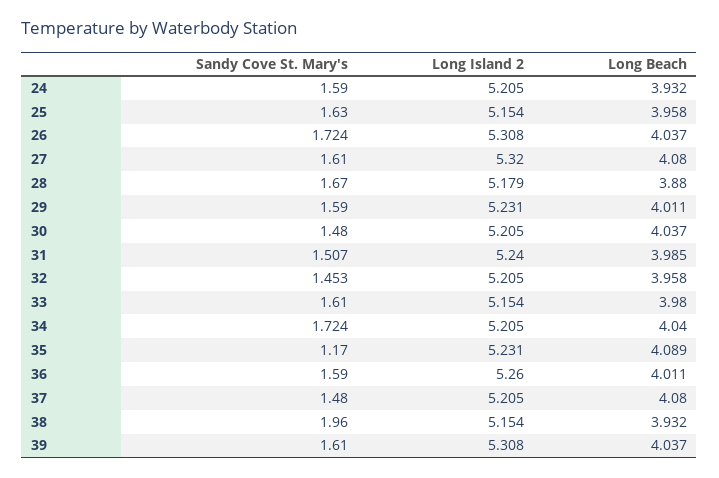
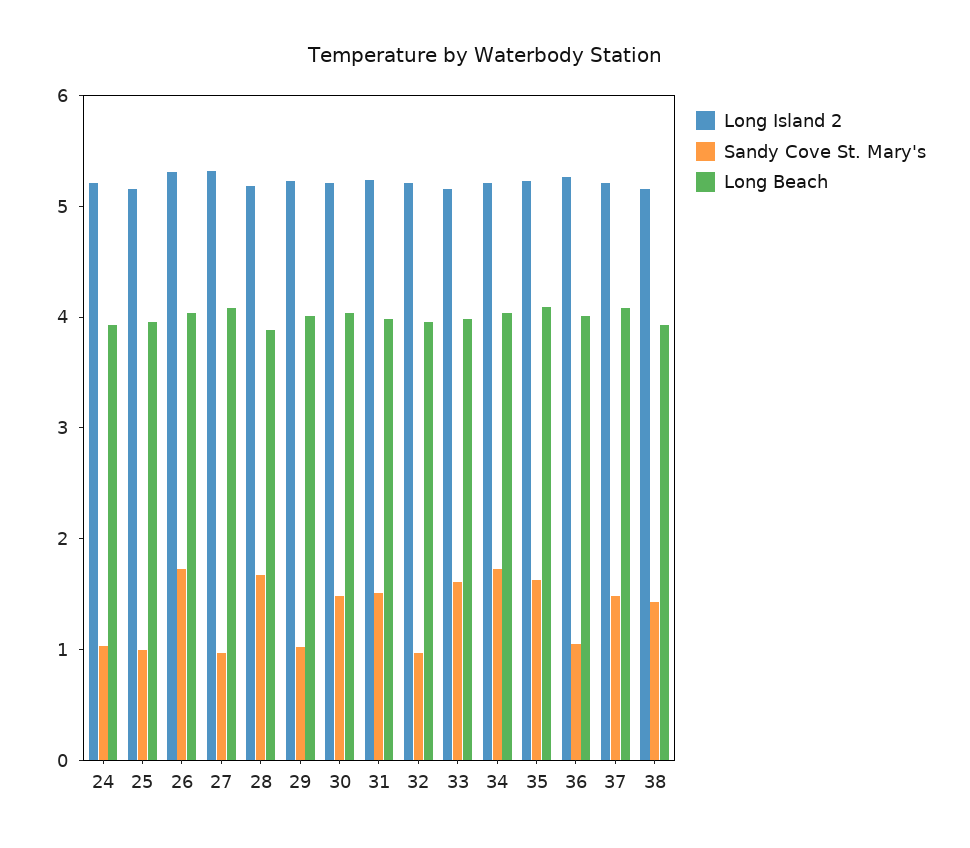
  {
    "Sandy Cove St. Mary's": {
-     "24": 1.59,
+     "24": 1,
-     "25": 1.63,
+     "25": 1,
      "26": 1.724,
-     "27": 1.61,
+     "27": 1,
      "28": 1.67,
-     "29": 1.59,
+     "29": 1,
      "30": 1.48,
      "31": 1.507,
-     "32": 1.453,
+     "32": 1,
      "33": 1.61,
      "34": 1.724,
-     "35": 1.17,
+     "35": 1.6,
-     "36": 1.59,
+     "36": 1,
      "37": 1.48,
-     "38": 1.96,
+     "38": 1.4
-     "39": 1.61
    },
    "Long Island 2": {
      "24": 5.205,
      "25": 5.154,
      "26": 5.308,
      "27": 5.32,
      "28": 5.179,
      "29": 5.231,
      "30": 5.205,
      "31": 5.24,
      "32": 5.205,
      "33": 5.154,
      "34": 5.205,
      "35": 5.231,
      "36": 5.26,
      "37": 5.205,
-     "38": 5.154,
+     "38": 5.154
-     "39": 5.308
    },
    "Long Beach": {
      "24": 3.932,
      "25": 3.958,
      "26": 4.037,
      "27": 4.08,
      "28": 3.88,
      "29": 4.011,
      "30": 4.037,
      "31": 3.985,
      "32": 3.958,
      "33": 3.98,
      "34": 4.04,
      "35": 4.089,
      "36": 4.011,
      "37": 4.08,
-     "38": 3.932,
+     "38": 3.932
-     "39": 4.037
    }
  }

